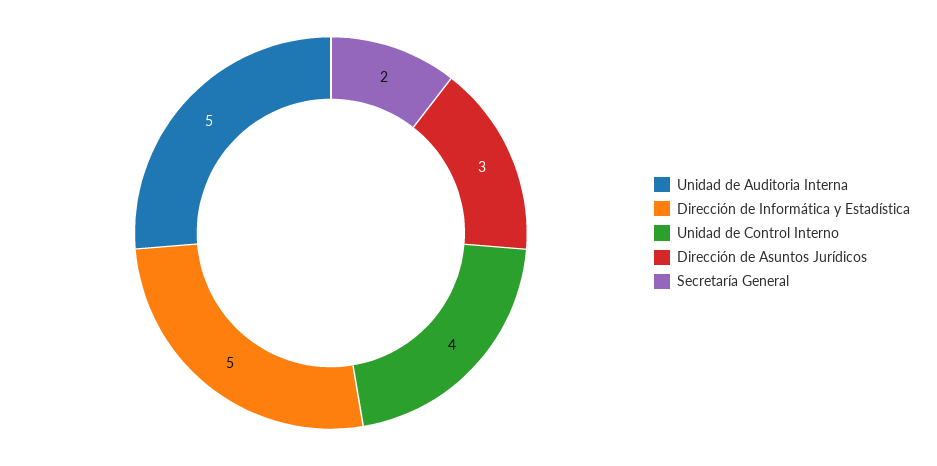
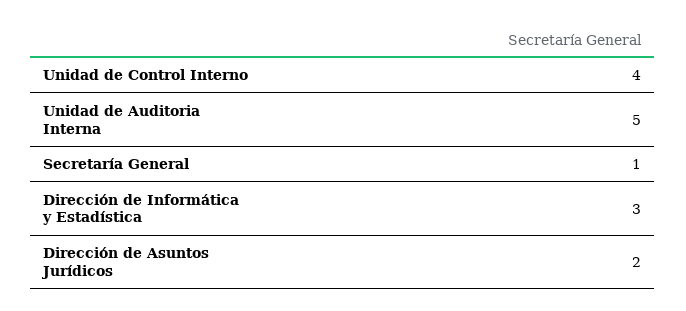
  {
    "Unidad de Auditoria Interna": 5,
-   "Dirección de Informática y Estadística": 5,
+   "Dirección de Informática y Estadística": 3,
    "Unidad de Control Interno": 4,
-   "Dirección de Asuntos Jurídicos": 3,
+   "Dirección de Asuntos Jurídicos": 2,
-   "Secretaría General": 2
+   "Secretaría General": 1
  }

